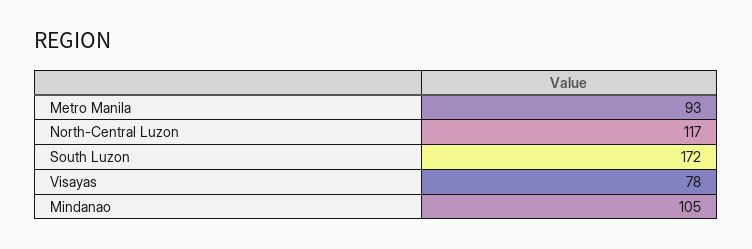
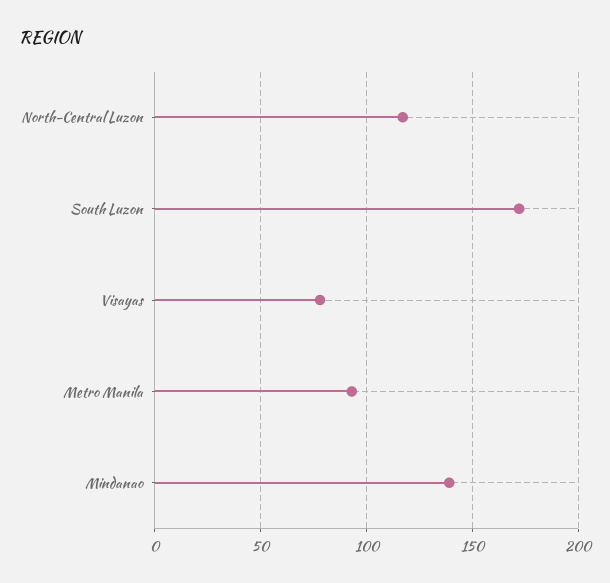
  {
    "Metro Manila": 93,
    "North-Central Luzon": 117,
    "South Luzon": 172,
    "Visayas": 78,
-   "Mindanao": 105
+   "Mindanao": 140
  }

